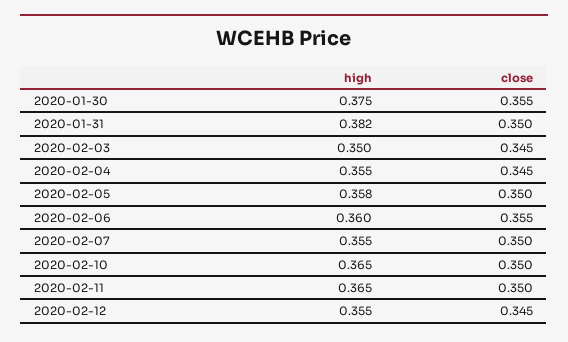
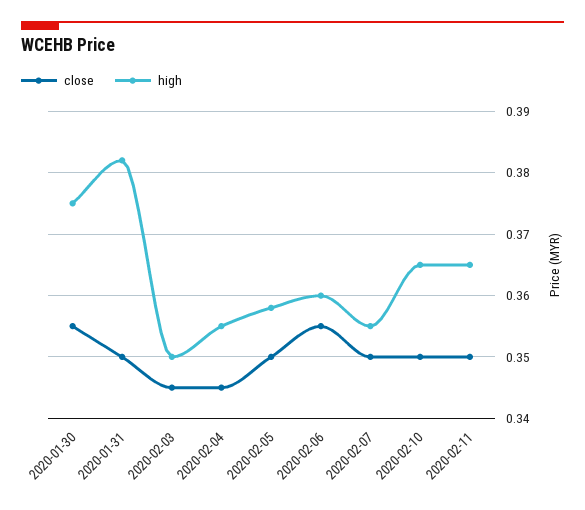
  {
    "high": {
      "2020-01-30": 0.375,
      "2020-01-31": 0.382,
      "2020-02-03": 0.35,
      "2020-02-04": 0.355,
      "2020-02-05": 0.358,
      "2020-02-06": 0.36,
      "2020-02-07": 0.355,
      "2020-02-10": 0.365,
-     "2020-02-11": 0.365,
+     "2020-02-11": 0.365
-     "2020-02-12": 0.355
    },
    "close": {
      "2020-01-30": 0.355,
      "2020-01-31": 0.35,
      "2020-02-03": 0.345,
      "2020-02-04": 0.345,
      "2020-02-05": 0.35,
      "2020-02-06": 0.355,
      "2020-02-07": 0.35,
      "2020-02-10": 0.35,
-     "2020-02-11": 0.35,
+     "2020-02-11": 0.35
-     "2020-02-12": 0.345
    }
  }

